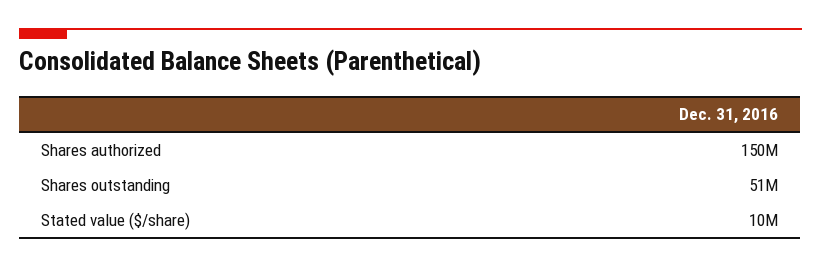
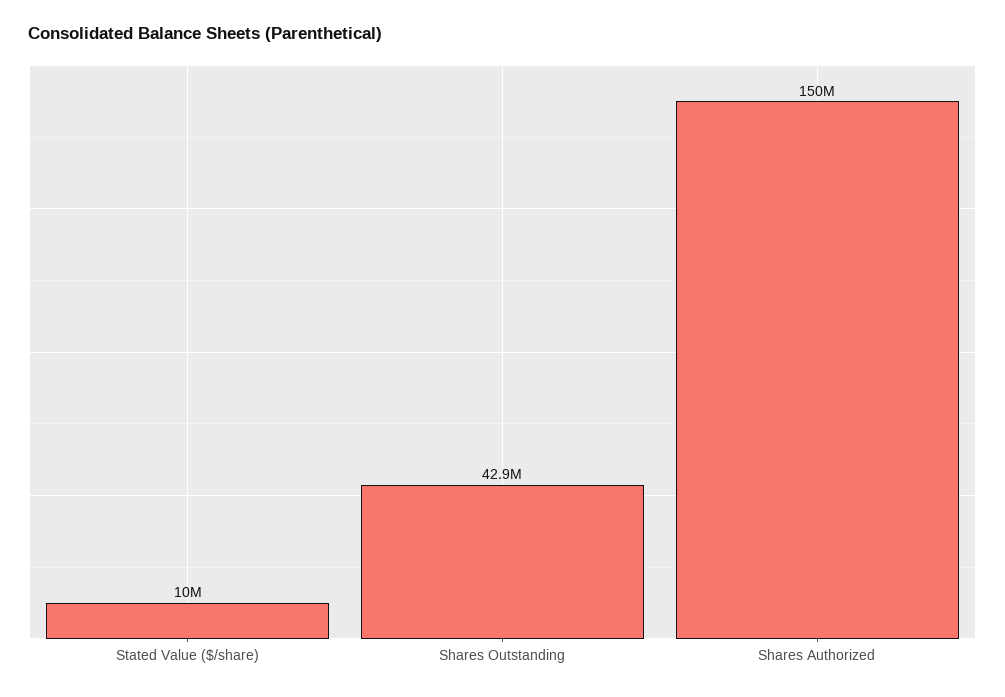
  {
    "Shares authorized": 150000000,
-   "Shares outstanding": 51000000,
+   "Shares outstanding": 42900000,
    "Stated value ($/share)": 10000000
  }

